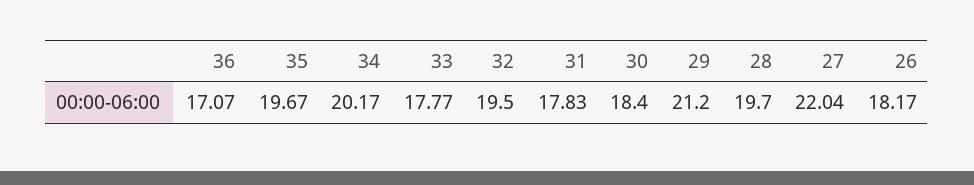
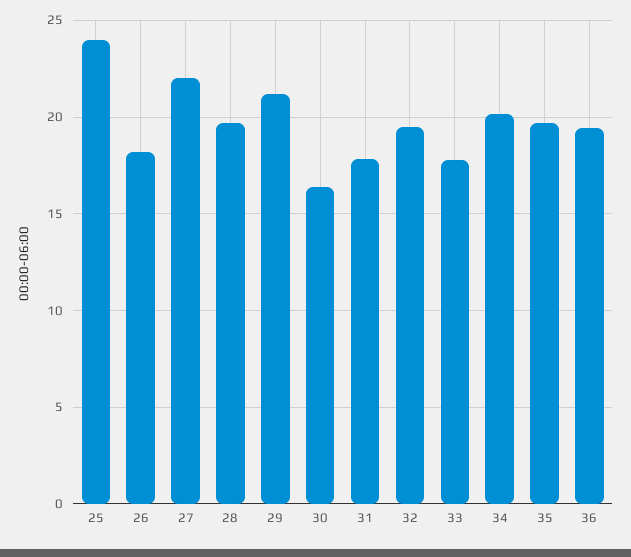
  {
-   "36": 17.07,
+   "36": 19.5,
    "35": 19.67,
    "34": 20.17,
    "33": 17.77,
    "32": 19.5,
    "31": 17.83,
-   "30": 18.4,
+   "30": 16.5,
    "29": 21.2,
    "28": 19.7,
    "27": 22.04,
-   "26": 18.17
+   "26": 18.17,
+   "25": 24
  }

